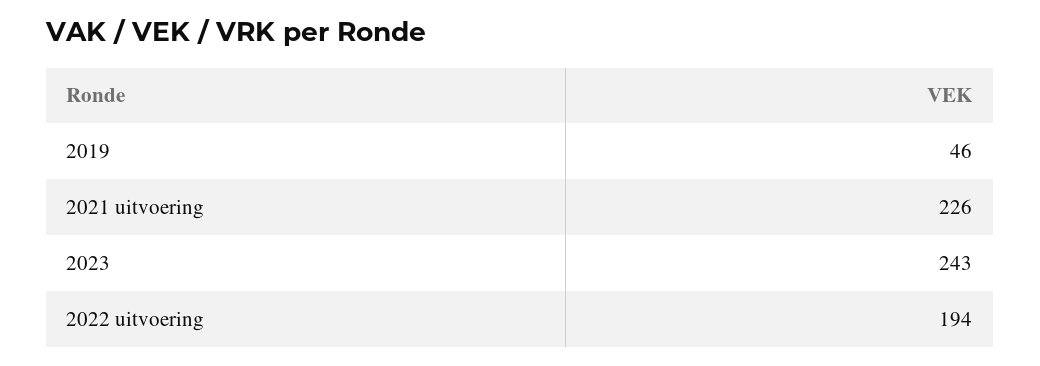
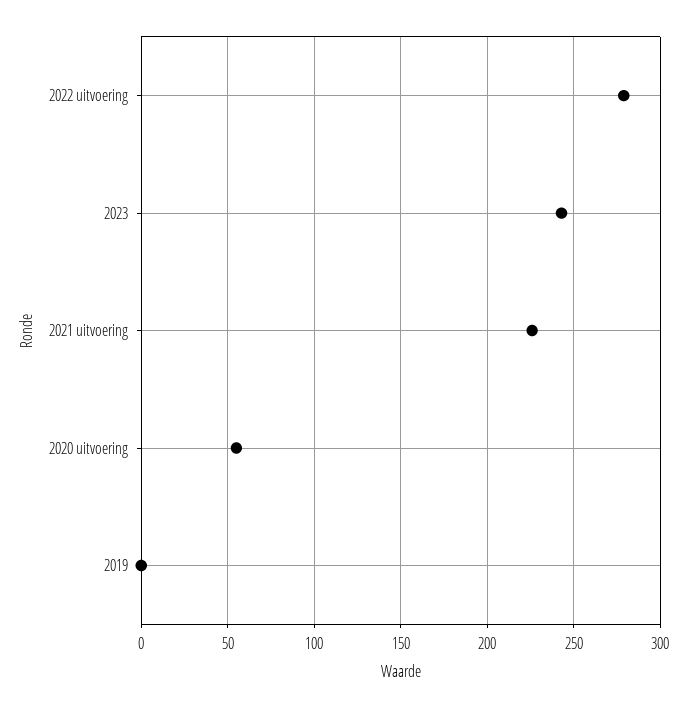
  {
-   "2019": 46,
+   "2019": 0,
    "2021 uitvoering": 226,
    "2023": 243,
-   "2022 uitvoering": 194
+   "2022 uitvoering": 280,
+   "2020 uitvoering": 55
  }

